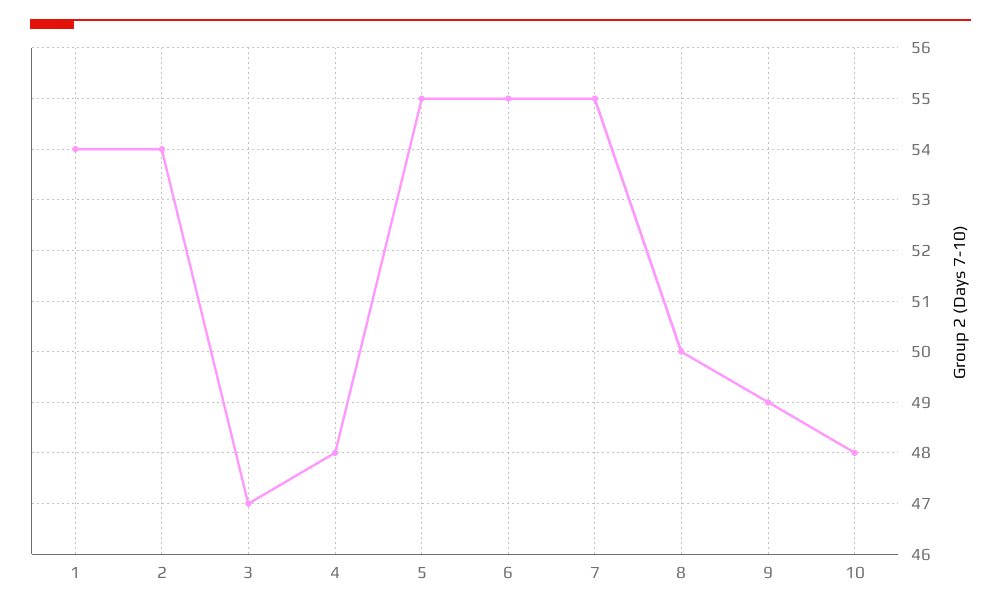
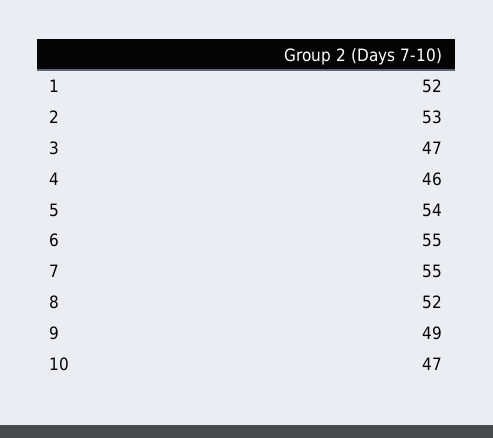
  {
-   "1": 54,
+   "1": 52,
-   "2": 54,
+   "2": 53,
    "3": 47,
-   "4": 48,
+   "4": 46,
-   "5": 55,
+   "5": 54,
    "6": 55,
    "7": 55,
-   "8": 50,
+   "8": 52,
    "9": 49,
-   "10": 48
+   "10": 47
  }

